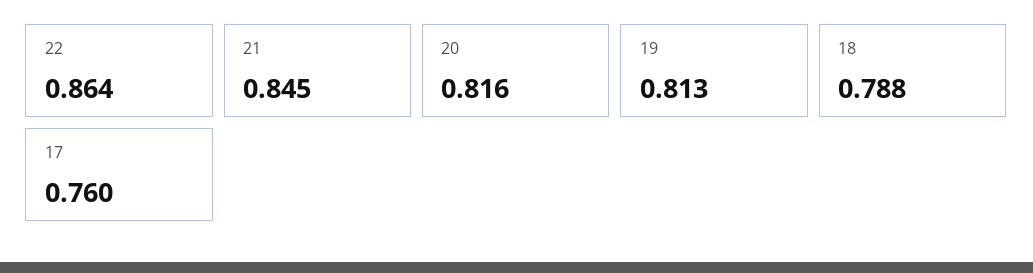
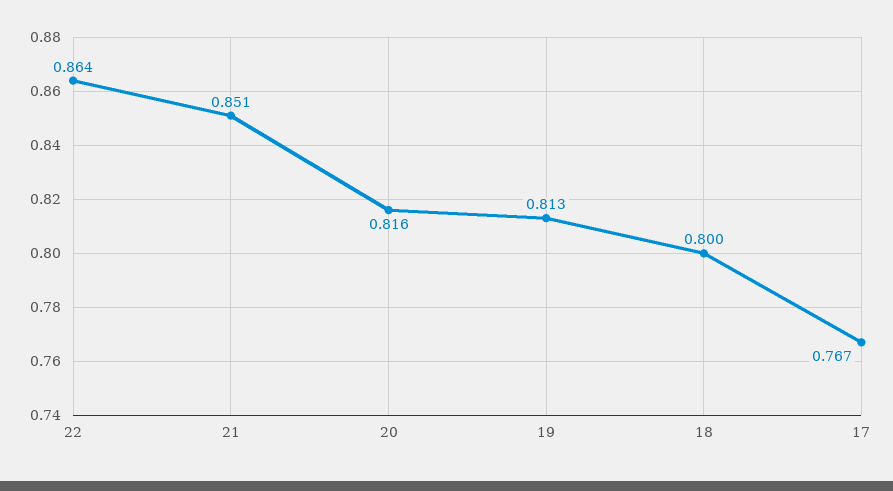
  {
    "22": 0.864,
-   "21": 0.845,
+   "21": 0.851,
    "20": 0.816,
    "19": 0.813,
-   "18": 0.788,
+   "18": 0.8,
-   "17": 0.76
+   "17": 0.767
  }

